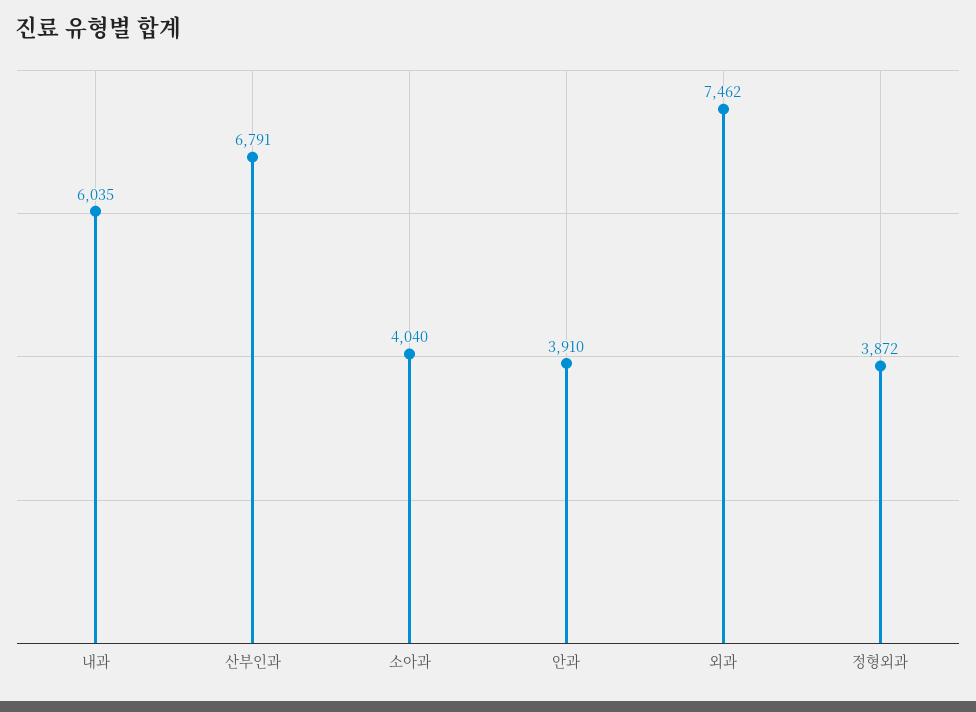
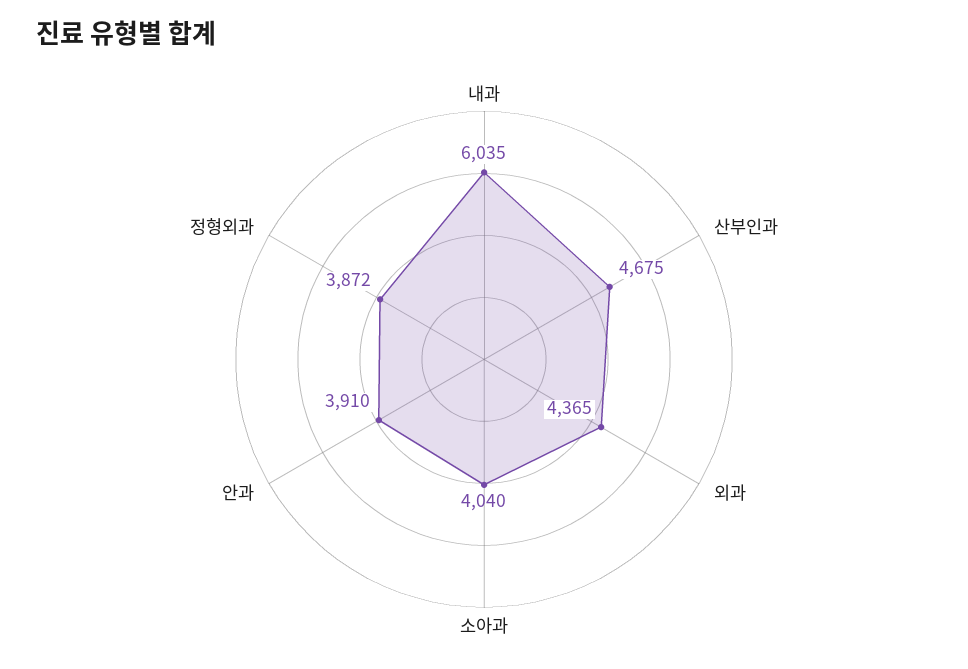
  {
    "내과": 6035,
-   "산부인과": 6791,
+   "산부인과": 4675,
    "소아과": 4040,
    "안과": 3910,
-   "외과": 7462,
+   "외과": 4365,
    "정형외과": 3872
  }

